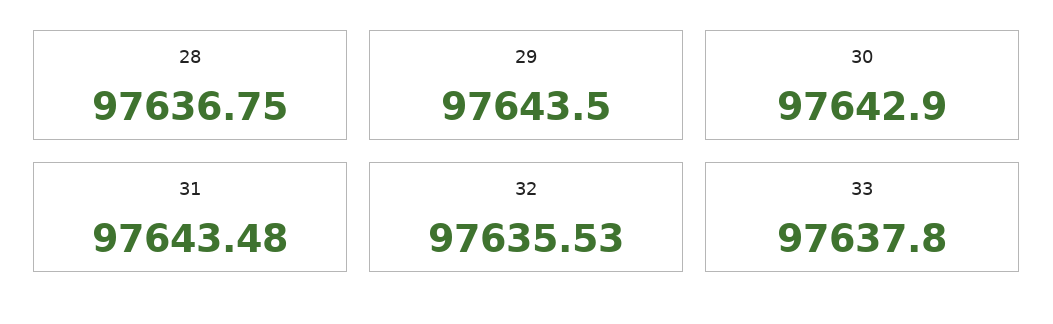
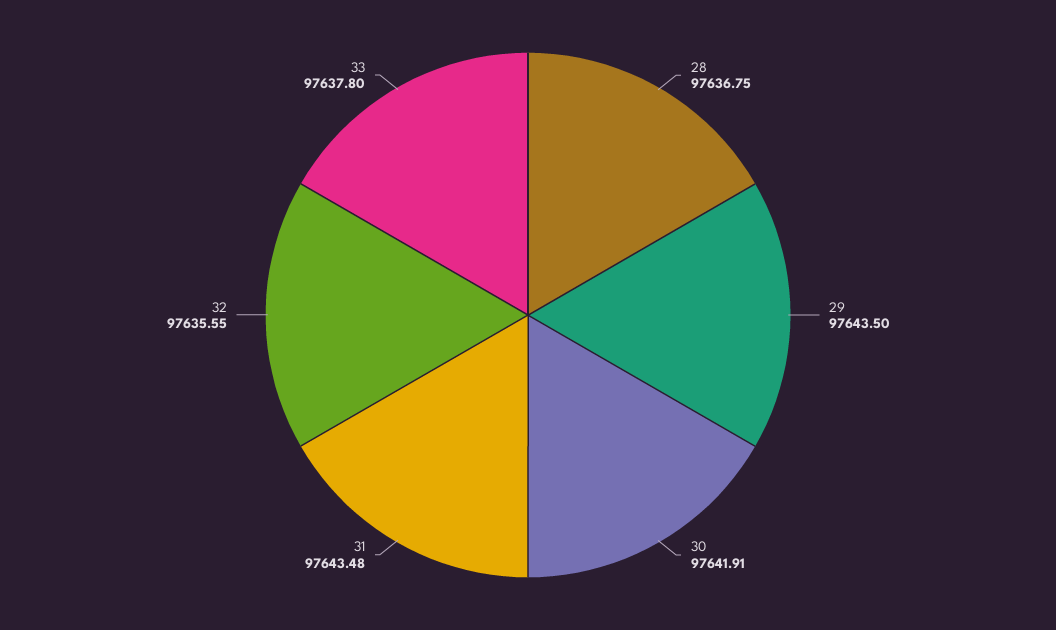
  {
    "28": 97636.75,
    "29": 97643.5,
-   "30": 97642.9,
+   "30": 97641.91,
    "31": 97643.48,
-   "32": 97635.53,
+   "32": 97635.55,
    "33": 97637.8
  }

